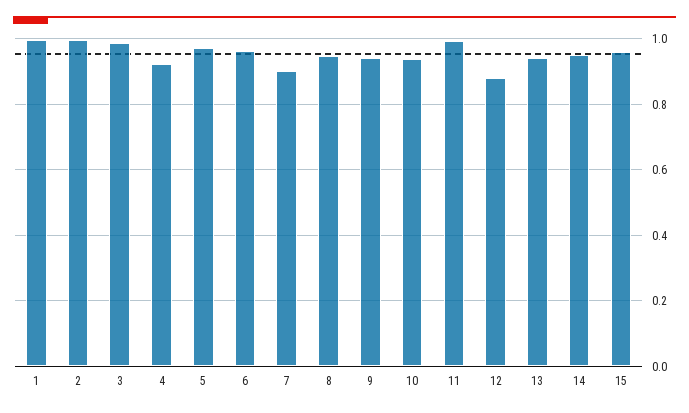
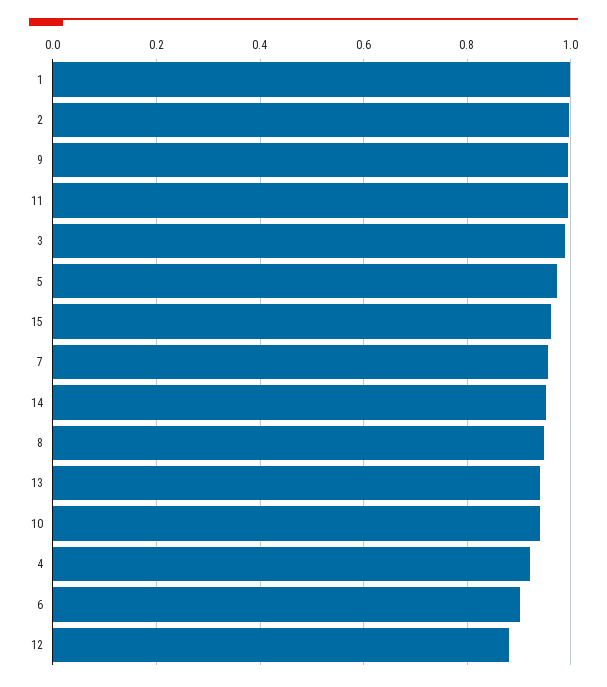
  {
    "1": 1,
    "2": 1,
    "3": 0.98,
    "4": 0.92,
    "5": 0.98,
-   "6": 0.96,
+   "6": 0.9,
-   "7": 0.9,
+   "7": 0.96,
    "8": 0.94,
-   "9": 0.94,
+   "9": 1,
    "10": 0.94,
    "11": 1,
    "12": 0.88,
    "13": 0.94,
    "14": 0.96,
    "15": 0.96
  }

